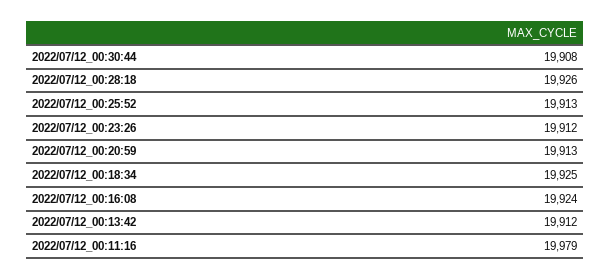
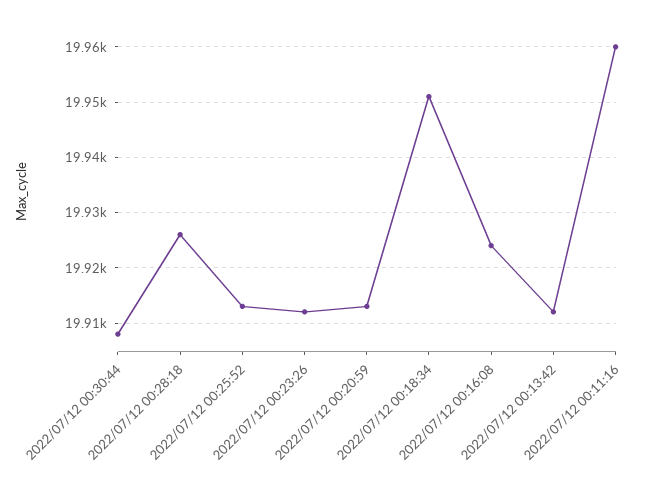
  {
    "2022/07/12_00:30:44": 19908,
    "2022/07/12_00:28:18": 19926,
    "2022/07/12_00:25:52": 19913,
    "2022/07/12_00:23:26": 19912,
    "2022/07/12_00:20:59": 19913,
-   "2022/07/12_00:18:34": 19925,
+   "2022/07/12_00:18:34": 19950,
    "2022/07/12_00:16:08": 19924,
    "2022/07/12_00:13:42": 19912,
-   "2022/07/12_00:11:16": 19979
+   "2022/07/12_00:11:16": 19960
  }

